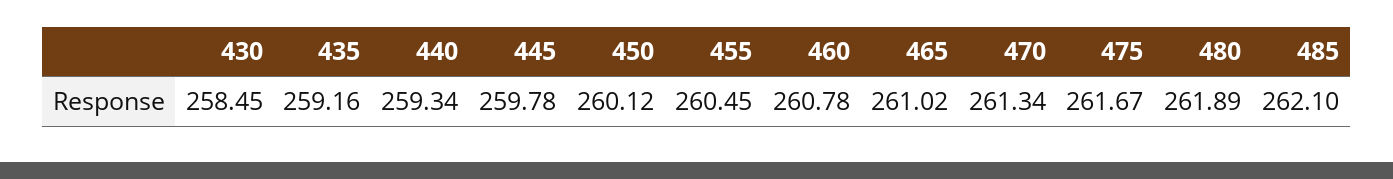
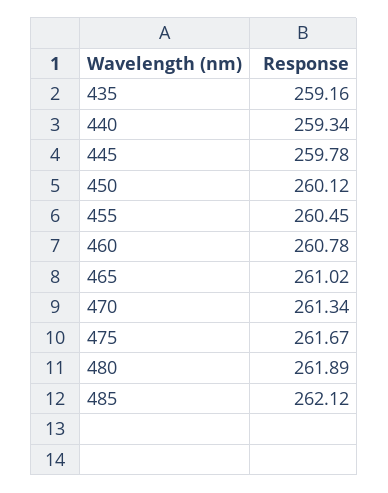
  {
-   "430": 258.45,
    "435": 259.16,
    "440": 259.34,
    "445": 259.78,
    "450": 260.12,
    "455": 260.45,
    "460": 260.78,
    "465": 261.02,
    "470": 261.34,
    "475": 261.67,
    "480": 261.89,
-   "485": 262.1
+   "485": 262.12
  }

